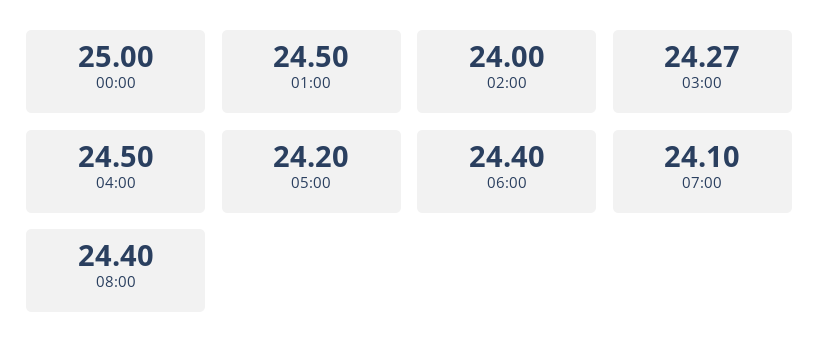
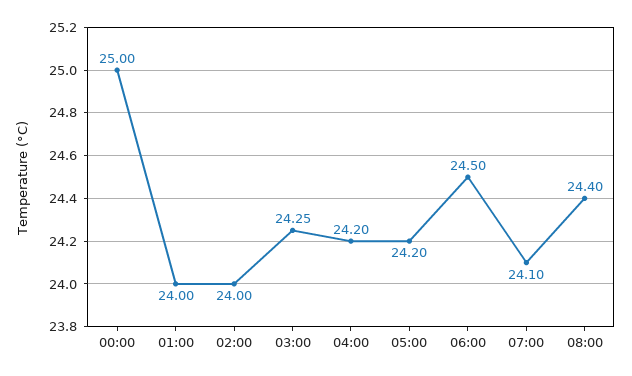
  {
    "00:00": 25,
-   "01:00": 24.5,
+   "01:00": 24,
    "02:00": 24,
-   "03:00": 24.27,
+   "03:00": 24.25,
-   "04:00": 24.5,
+   "04:00": 24.2,
    "05:00": 24.2,
-   "06:00": 24.4,
+   "06:00": 24.5,
    "07:00": 24.1,
    "08:00": 24.4
  }

